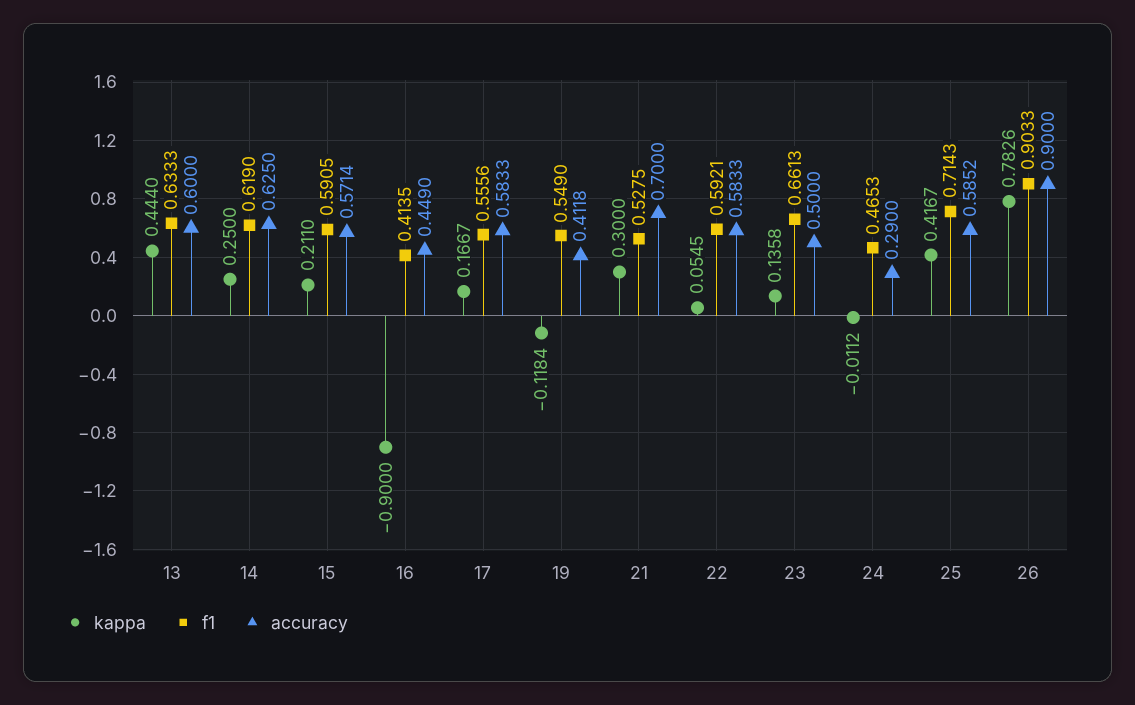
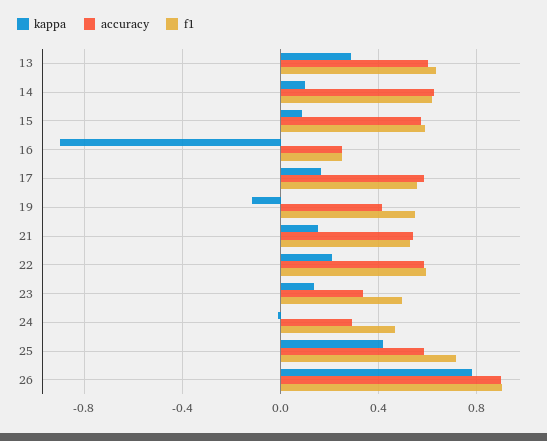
  {
    "kappa": {
-     "13": 0.444,
+     "13": 0.3,
-     "14": 0.25,
+     "14": 0.1,
-     "15": 0.211,
+     "15": 0.1,
      "16": -0.9,
      "17": 0.1667,
      "19": -0.1184,
-     "21": 0.3,
+     "21": 0.15,
-     "22": 0.0545,
+     "22": 0.2,
      "23": 0.1358,
      "24": -0.0112,
      "25": 0.4167,
      "26": 0.7826
    },
    "f1": {
      "13": 0.6333,
      "14": 0.619,
      "15": 0.5905,
-     "16": 0.4135,
+     "16": 0.25,
      "17": 0.5556,
      "19": 0.549,
      "21": 0.5275,
      "22": 0.5921,
-     "23": 0.6613,
+     "23": 0.5,
      "24": 0.4653,
      "25": 0.7143,
      "26": 0.9033
    },
    "accuracy": {
      "13": 0.6,
      "14": 0.625,
      "15": 0.5714,
-     "16": 0.449,
+     "16": 0.25,
      "17": 0.5833,
      "19": 0.4118,
-     "21": 0.7,
+     "21": 0.55,
      "22": 0.5833,
-     "23": 0.5,
+     "23": 0.35,
      "24": 0.29,
      "25": 0.5852,
      "26": 0.9
    }
  }

